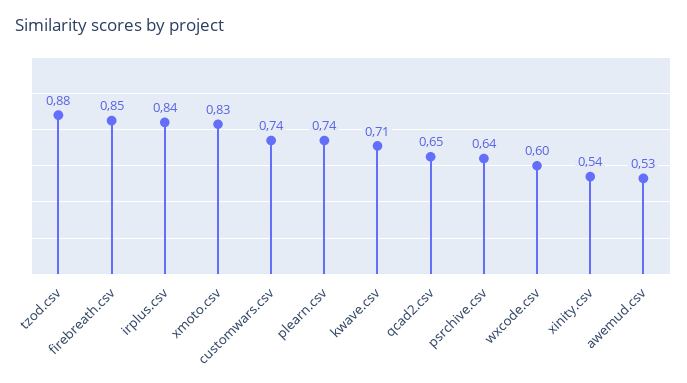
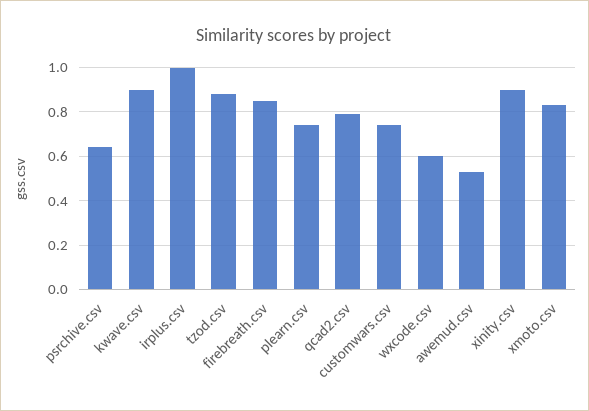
  {
    "tzod.csv": 0.88,
    "firebreath.csv": 0.85,
-   "irplus.csv": 0.84,
+   "irplus.csv": 1,
    "xmoto.csv": 0.83,
    "customwars.csv": 0.74,
    "plearn.csv": 0.74,
-   "kwave.csv": 0.71,
+   "kwave.csv": 0.9,
-   "qcad2.csv": 0.65,
+   "qcad2.csv": 0.8,
    "psrchive.csv": 0.64,
    "wxcode.csv": 0.6,
-   "xinity.csv": 0.54,
+   "xinity.csv": 0.9,
    "awemud.csv": 0.53
  }

